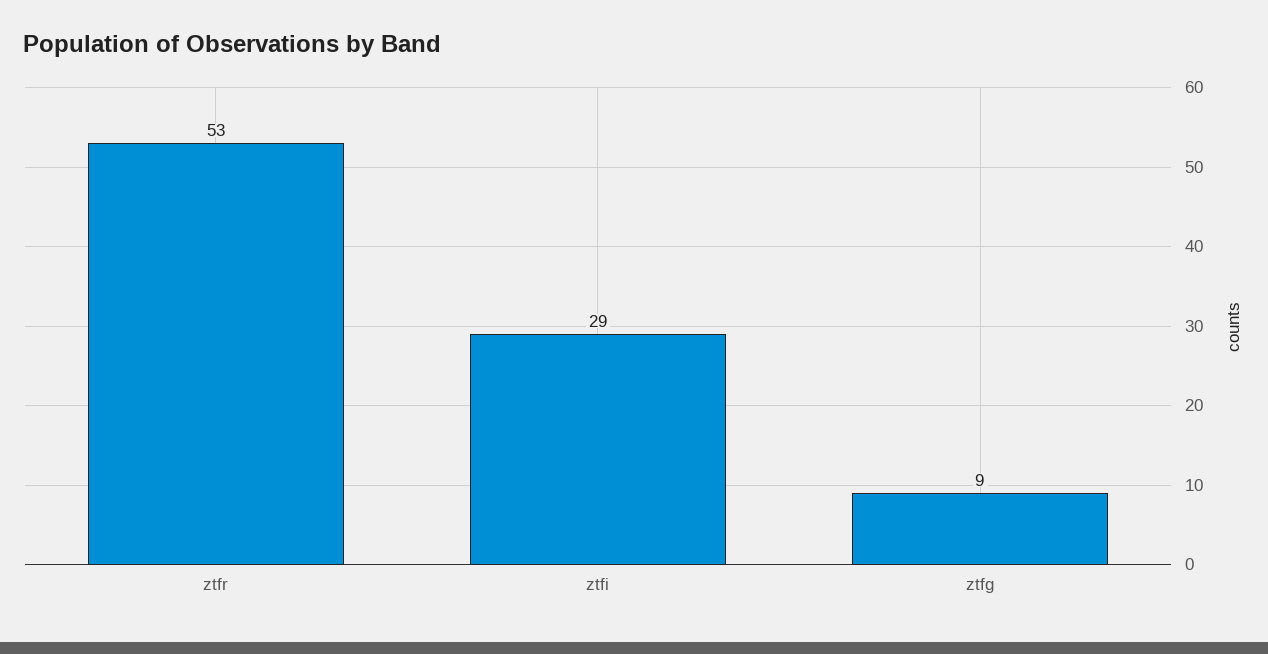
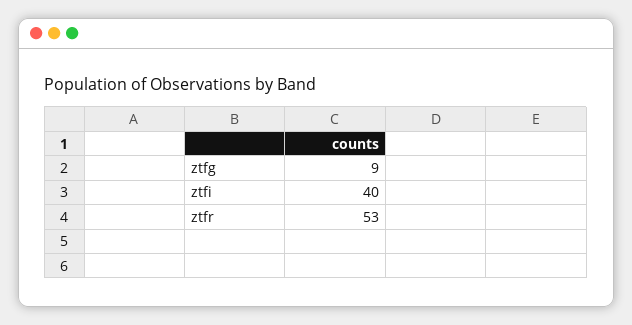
  {
    "ztfr": 53,
-   "ztfi": 29,
+   "ztfi": 40,
    "ztfg": 9
  }

